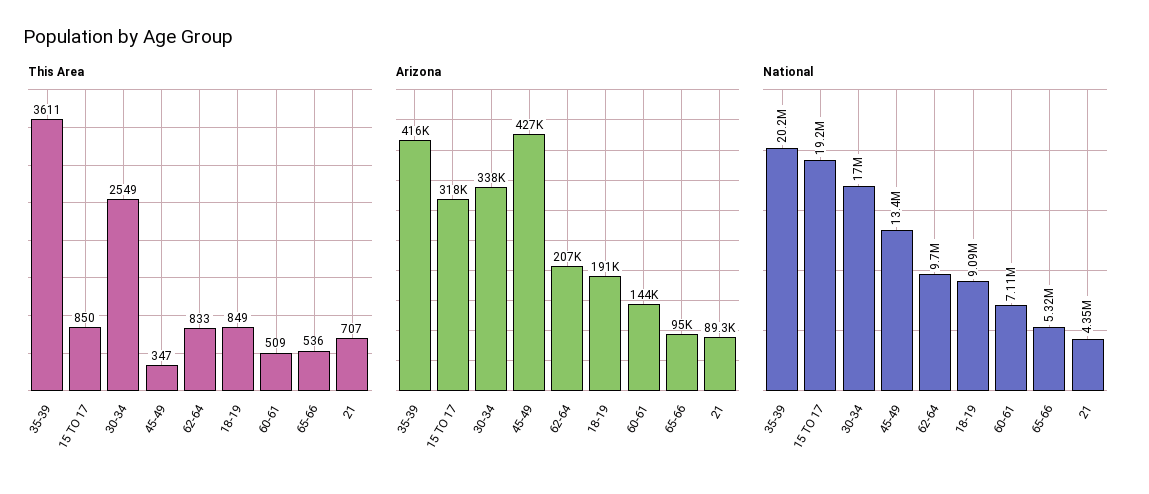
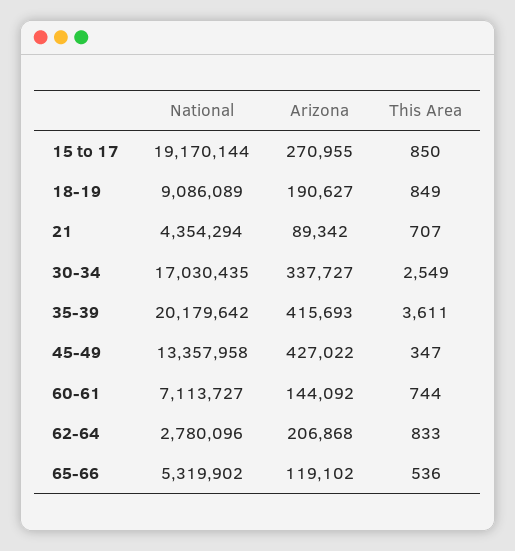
  {
    "This Area": {
      "35-39": 3611,
      "15 TO 17": 850,
      "30-34": 2549,
      "45-49": 347,
      "62-64": 833,
      "18-19": 849,
-     "60-61": 509,
+     "60-61": 744,
      "65-66": 536,
      "21": 707
    },
    "Arizona": {
      "35-39": 415693,
-     "15 TO 17": 318000,
+     "15 TO 17": 270955,
      "30-34": 337727,
      "45-49": 427022,
      "62-64": 206868,
      "18-19": 190627,
      "60-61": 144092,
-     "65-66": 95000,
+     "65-66": 119102,
      "21": 89342
    },
    "National": {
      "35-39": 20179642,
      "15 TO 17": 19170144,
      "30-34": 17030435,
      "45-49": 13357958,
-     "62-64": 9700000,
+     "62-64": 2780096,
      "18-19": 9086089,
      "60-61": 7113727,
      "65-66": 5319902,
      "21": 4354294
    }
  }

